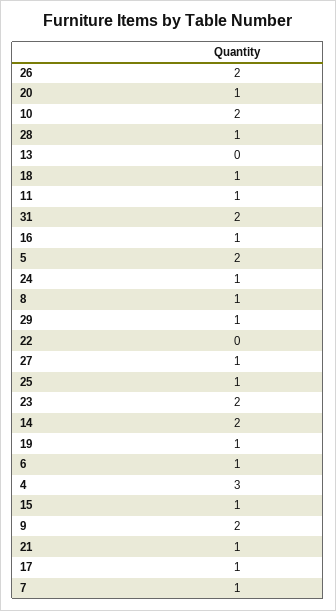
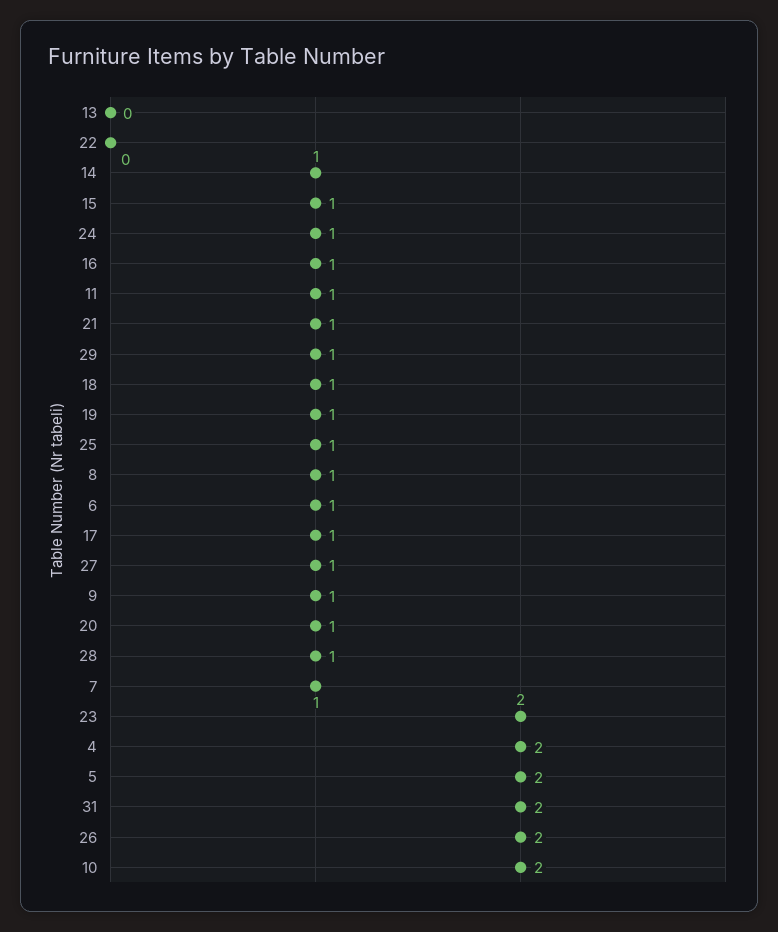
  {
    "26": 2,
    "20": 1,
    "10": 2,
    "28": 1,
    "13": 0,
    "18": 1,
    "11": 1,
    "31": 2,
    "16": 1,
    "5": 2,
    "24": 1,
    "8": 1,
    "29": 1,
    "22": 0,
    "27": 1,
    "25": 1,
    "23": 2,
-   "14": 2,
+   "14": 1,
    "19": 1,
    "6": 1,
-   "4": 3,
+   "4": 2,
    "15": 1,
-   "9": 2,
+   "9": 1,
    "21": 1,
    "17": 1,
    "7": 1
  }

